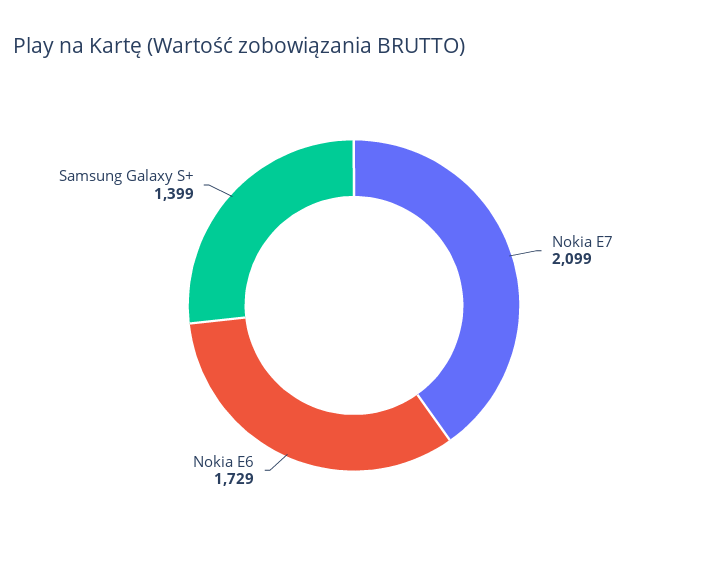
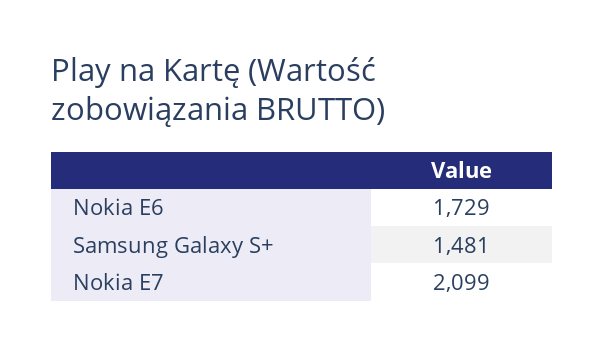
  {
    "Nokia E7": 2099,
    "Nokia E6": 1729,
-   "Samsung Galaxy S+": 1399
+   "Samsung Galaxy S+": 1481
  }

